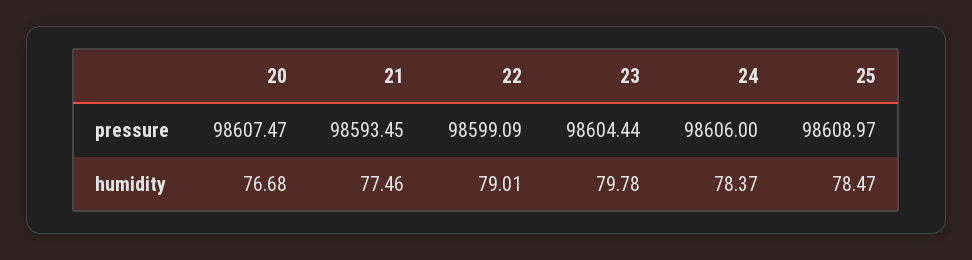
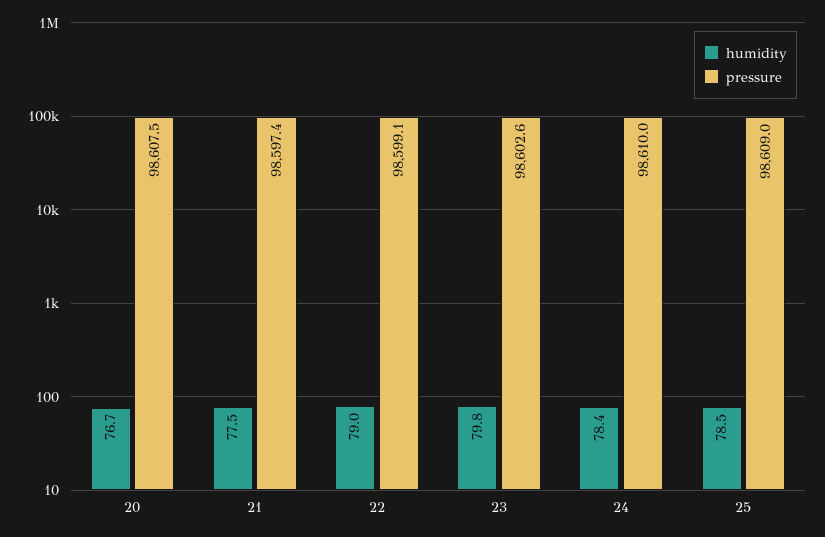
  {
    "pressure": {
      "20": 98607.47,
-     "21": 98593.45,
+     "21": 98597.4,
      "22": 98599.09,
-     "23": 98604.44,
+     "23": 98602.6,
-     "24": 98606,
+     "24": 98610,
      "25": 98608.97
    },
    "humidity": {
      "20": 76.68,
      "21": 77.46,
      "22": 79.01,
      "23": 79.78,
      "24": 78.37,
      "25": 78.47
    }
  }

